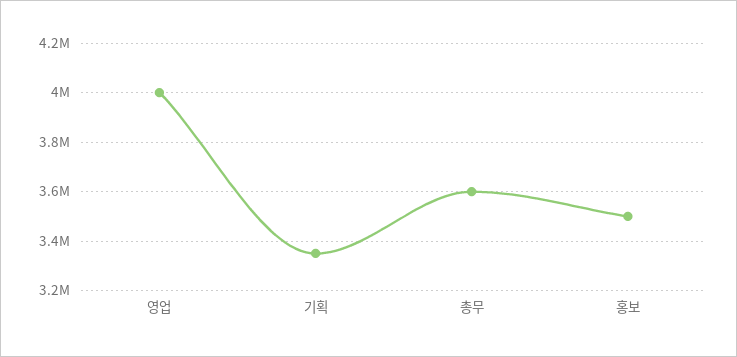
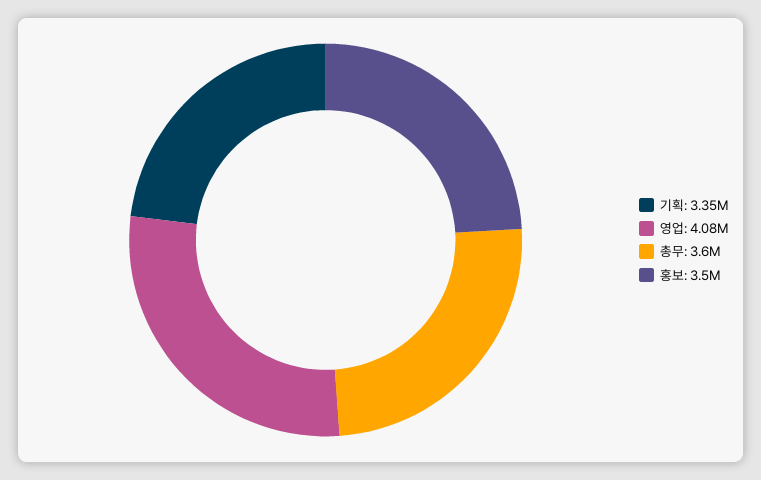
  {
-   "영업": 4000000,
+   "영업": 4080000,
    "기획": 3350000,
    "총무": 3600000,
    "홍보": 3500000
  }

